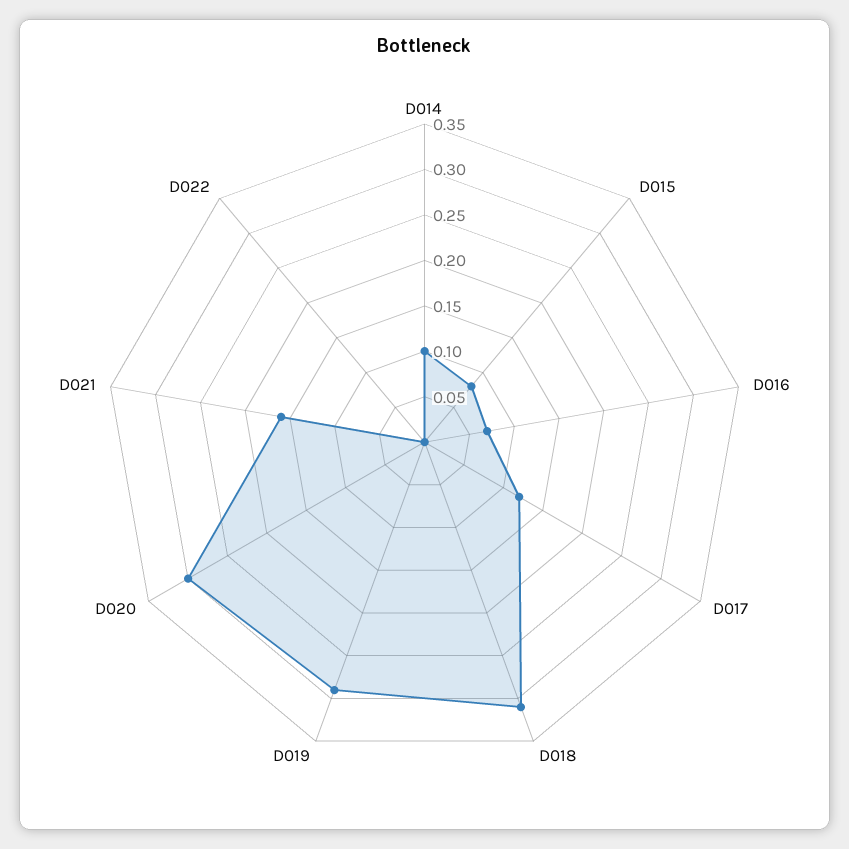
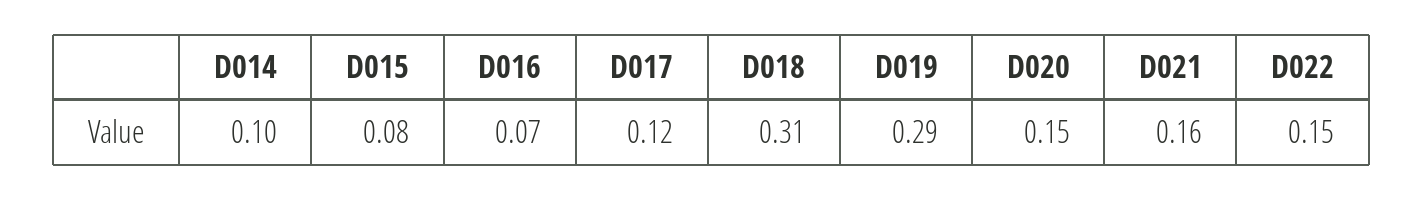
  {
    "D014": 0.1,
    "D015": 0.08,
    "D016": 0.07,
    "D017": 0.12,
    "D018": 0.31,
    "D019": 0.29,
-   "D020": 0.3,
+   "D020": 0.15,
    "D021": 0.16,
-   "D022": 0
+   "D022": 0.15
  }

